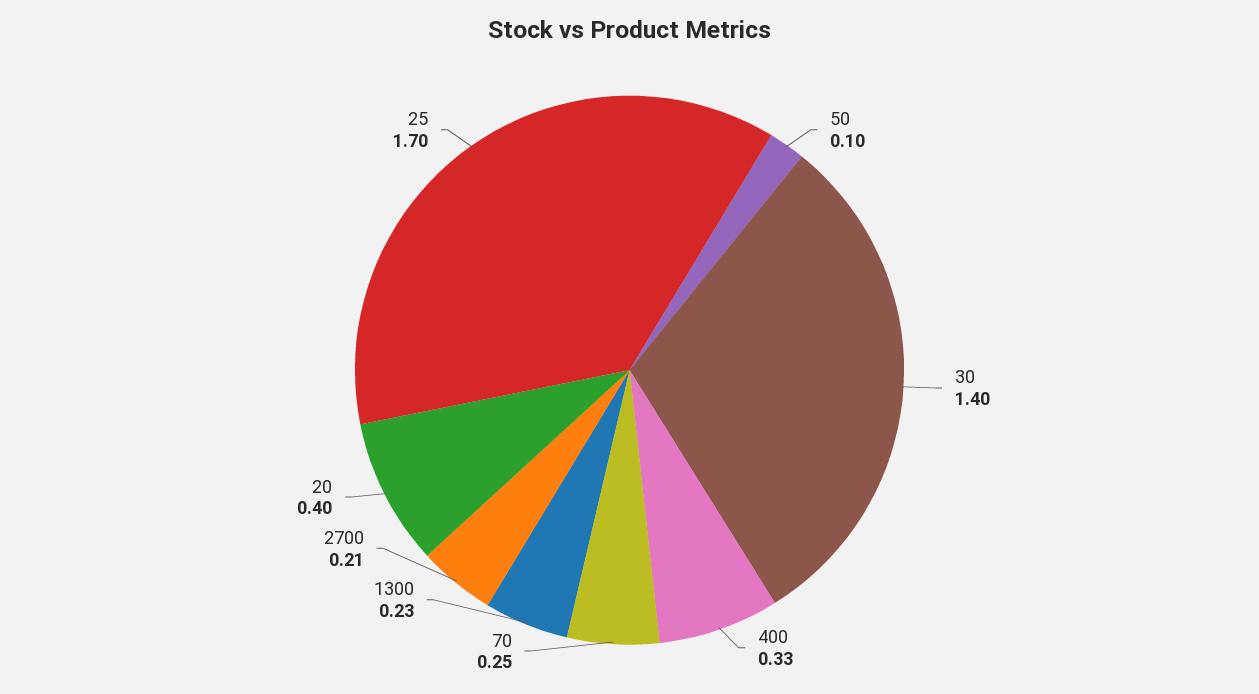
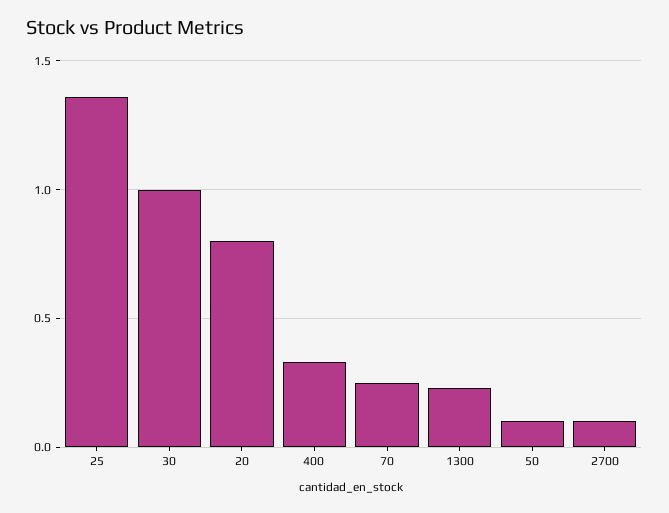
  {
    "50": 0.1,
-   "30": 1.4,
+   "30": 1,
    "400": 0.33,
    "70": 0.25,
    "1300": 0.23,
-   "2700": 0.21,
+   "2700": 0.1,
-   "20": 0.4,
+   "20": 0.8,
-   "25": 1.7
+   "25": 1.35
  }

